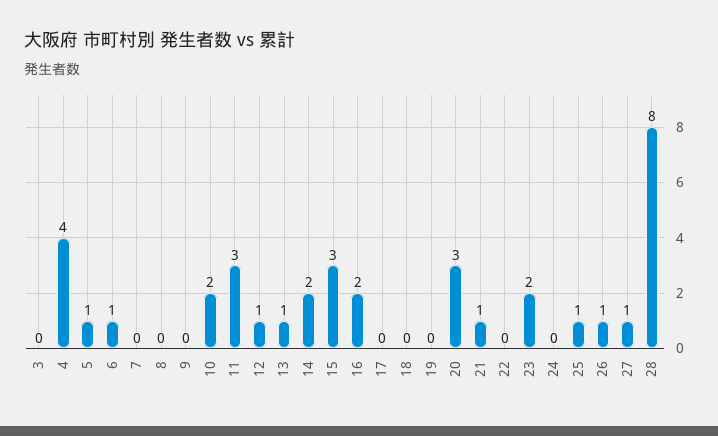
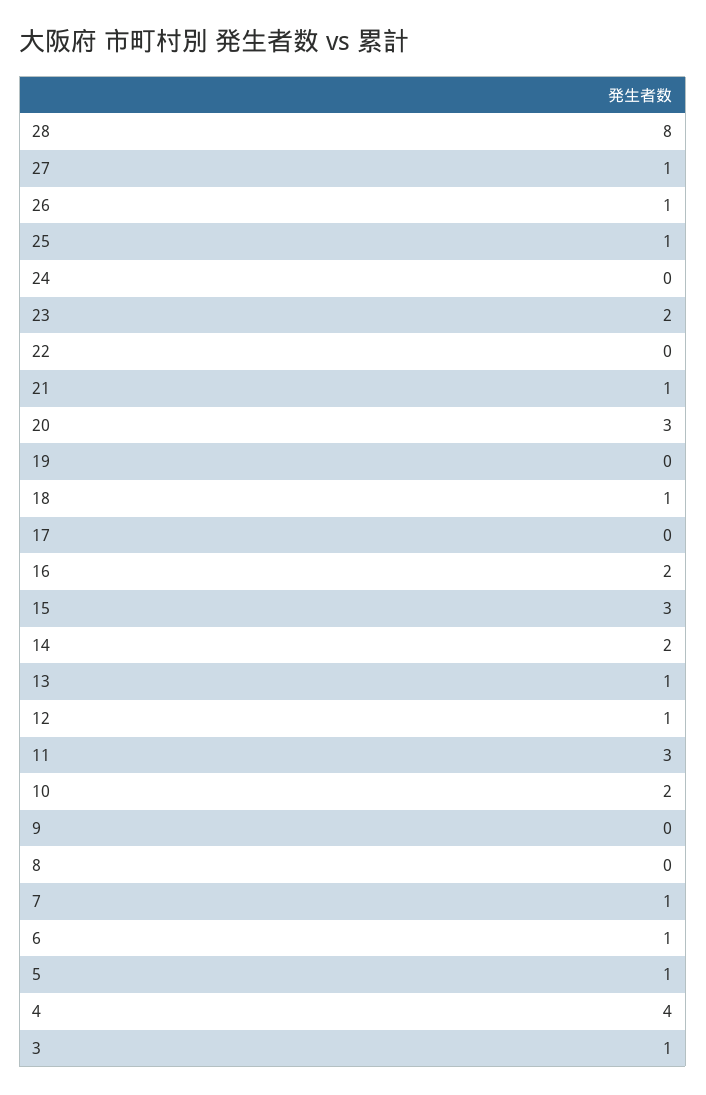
  {
-   "3": 0,
+   "3": 1,
    "4": 4,
    "5": 1,
    "6": 1,
-   "7": 0,
+   "7": 1,
    "8": 0,
    "9": 0,
    "10": 2,
    "11": 3,
    "12": 1,
    "13": 1,
    "14": 2,
    "15": 3,
    "16": 2,
    "17": 0,
-   "18": 0,
+   "18": 1,
    "19": 0,
    "20": 3,
    "21": 1,
    "22": 0,
    "23": 2,
    "24": 0,
    "25": 1,
    "26": 1,
    "27": 1,
    "28": 8
  }

